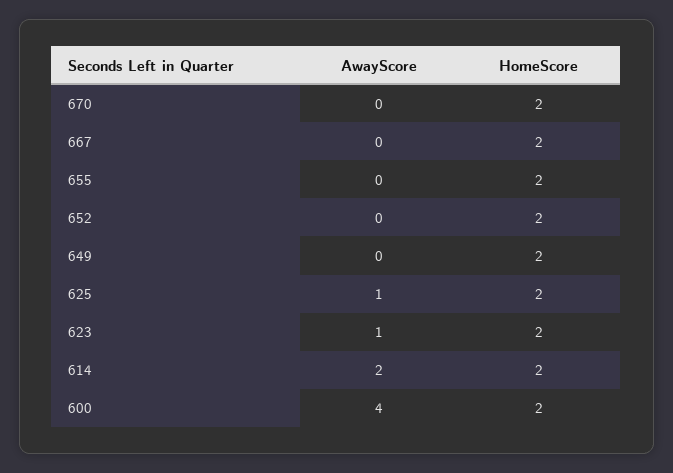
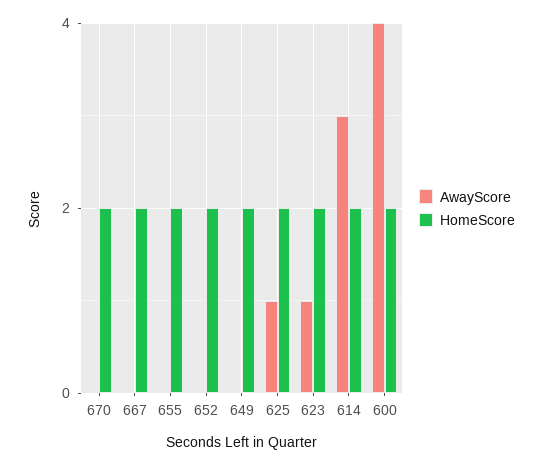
  {
    "AwayScore": {
      "670": 0,
      "667": 0,
      "655": 0,
      "652": 0,
      "649": 0,
      "625": 1,
      "623": 1,
-     "614": 2,
+     "614": 3,
      "600": 4
    },
    "HomeScore": {
      "670": 2,
      "667": 2,
      "655": 2,
      "652": 2,
      "649": 2,
      "625": 2,
      "623": 2,
      "614": 2,
      "600": 2
    }
  }

